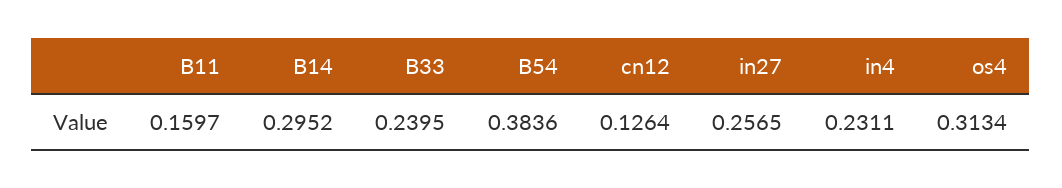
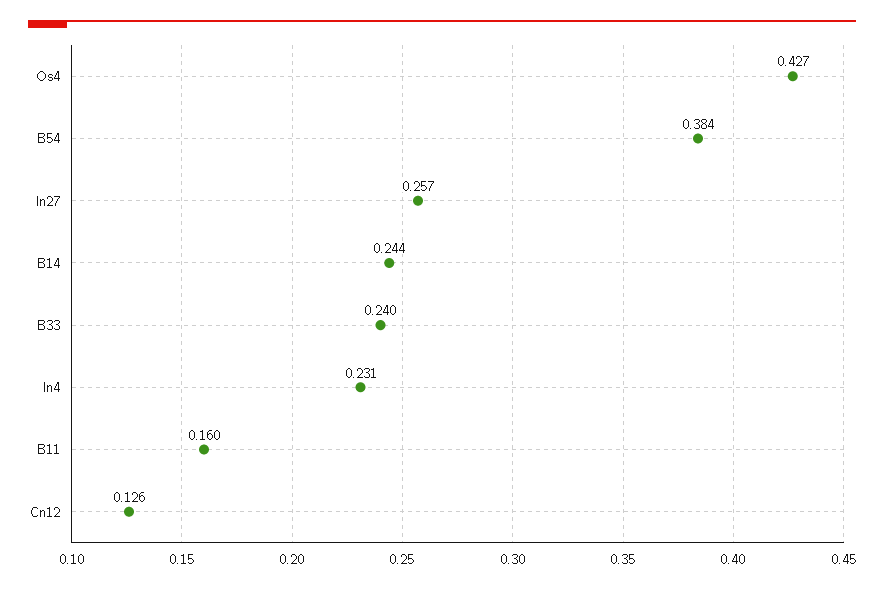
  {
    "B11": 0.1597,
-   "B14": 0.2952,
+   "B14": 0.244,
    "B33": 0.2395,
    "B54": 0.3836,
    "cn12": 0.1264,
    "in27": 0.2565,
    "in4": 0.2311,
-   "os4": 0.3134
+   "os4": 0.427
  }

